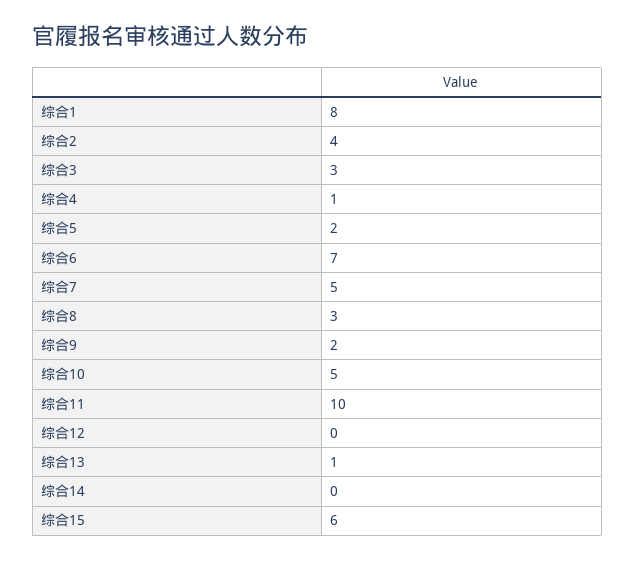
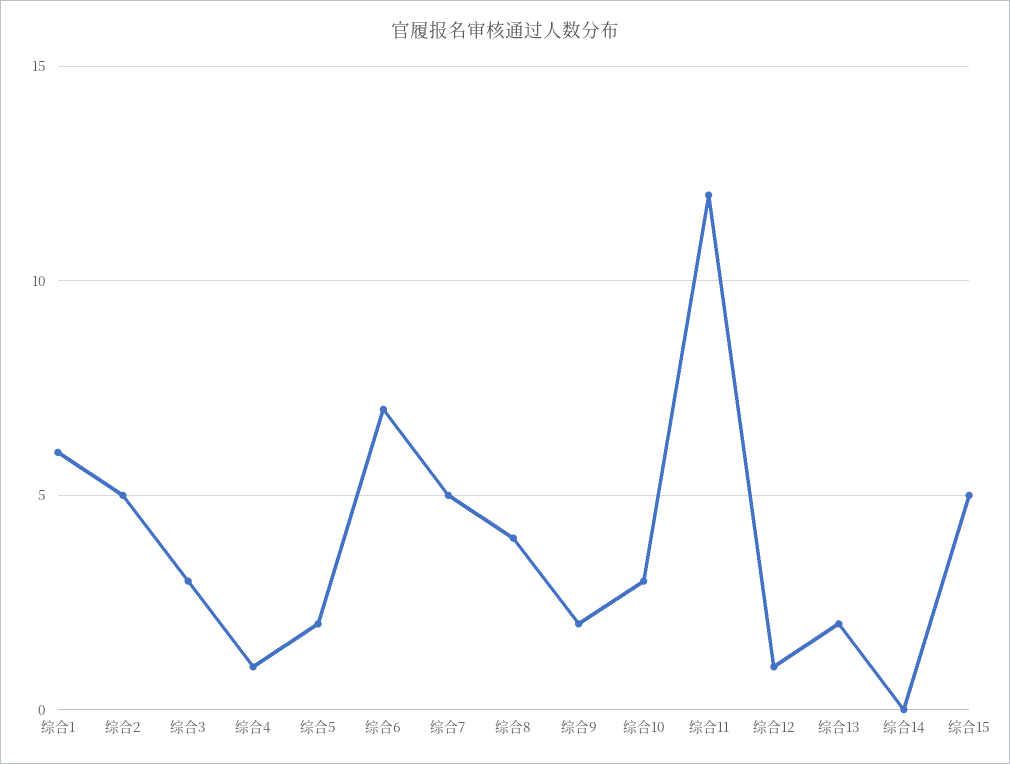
  {
-   "综合1": 8,
+   "综合1": 6,
-   "综合2": 4,
+   "综合2": 5,
    "综合3": 3,
    "综合4": 1,
    "综合5": 2,
    "综合6": 7,
    "综合7": 5,
-   "综合8": 3,
+   "综合8": 4,
    "综合9": 2,
-   "综合10": 5,
+   "综合10": 3,
-   "综合11": 10,
+   "综合11": 12,
-   "综合12": 0,
+   "综合12": 1,
-   "综合13": 1,
+   "综合13": 2,
    "综合14": 0,
-   "综合15": 6
+   "综合15": 5
  }

